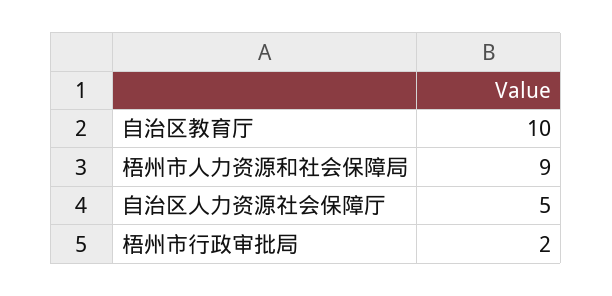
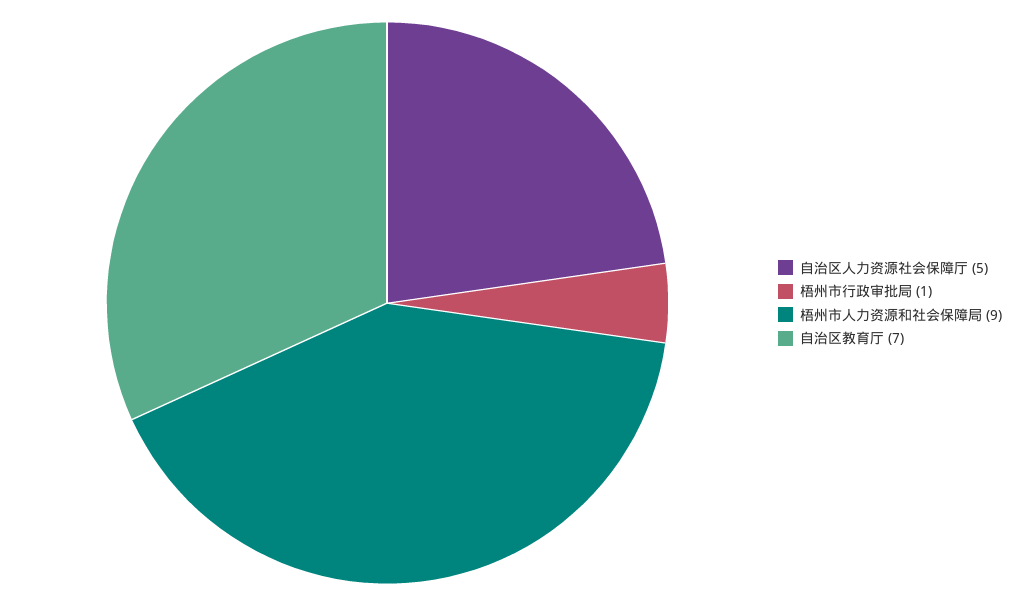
  {
-   "自治区教育厅": 10,
+   "自治区教育厅": 7,
    "梧州市人力资源和社会保障局": 9,
    "自治区人力资源社会保障厅": 5,
-   "梧州市行政审批局": 2
+   "梧州市行政审批局": 1
  }

